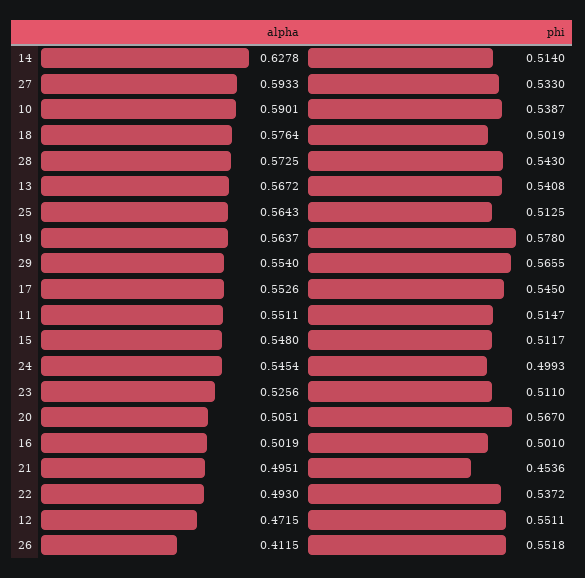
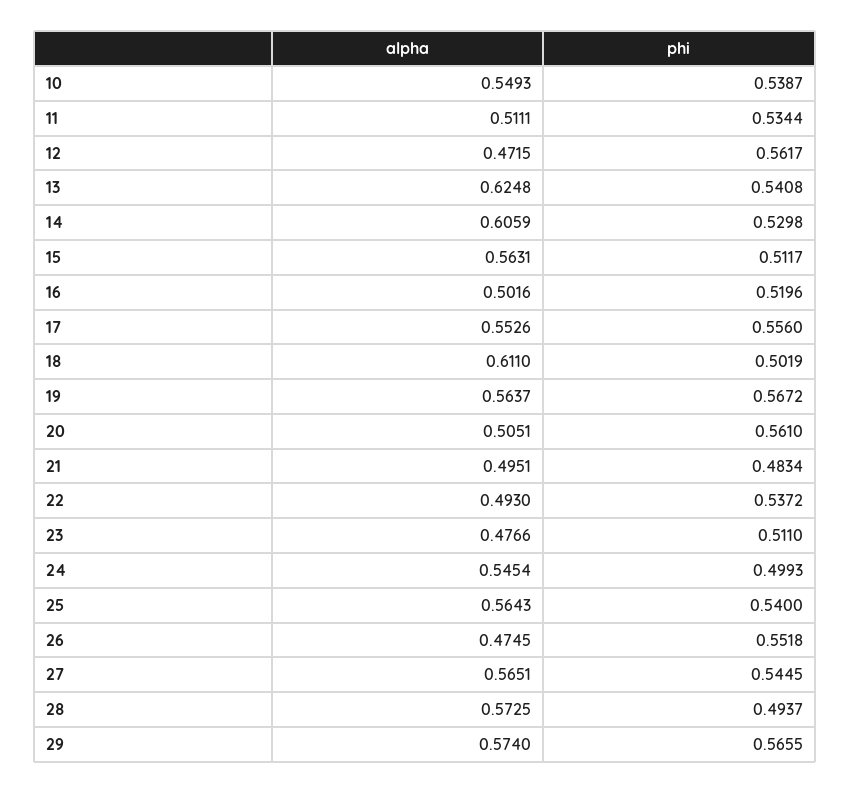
  {
    "alpha": {
-     "14": 0.6278,
+     "14": 0.6059,
-     "27": 0.5933,
+     "27": 0.5651,
-     "10": 0.5901,
+     "10": 0.5493,
-     "18": 0.5764,
+     "18": 0.611,
      "28": 0.5725,
-     "13": 0.5672,
+     "13": 0.6248,
      "25": 0.5643,
      "19": 0.5637,
-     "29": 0.554,
+     "29": 0.574,
      "17": 0.5526,
-     "11": 0.5511,
+     "11": 0.5111,
-     "15": 0.548,
+     "15": 0.5631,
      "24": 0.5454,
-     "23": 0.5256,
+     "23": 0.4766,
      "20": 0.5051,
-     "16": 0.5019,
+     "16": 0.5016,
      "21": 0.4951,
      "22": 0.493,
      "12": 0.4715,
-     "26": 0.4115
+     "26": 0.4745
    },
    "phi": {
-     "14": 0.514,
+     "14": 0.5298,
-     "27": 0.533,
+     "27": 0.5445,
      "10": 0.5387,
      "18": 0.5019,
-     "28": 0.543,
+     "28": 0.4937,
      "13": 0.5408,
-     "25": 0.5125,
+     "25": 0.54,
-     "19": 0.578,
+     "19": 0.5672,
      "29": 0.5655,
-     "17": 0.545,
+     "17": 0.556,
-     "11": 0.5147,
+     "11": 0.5344,
      "15": 0.5117,
      "24": 0.4993,
      "23": 0.511,
-     "20": 0.567,
+     "20": 0.561,
-     "16": 0.501,
+     "16": 0.5196,
-     "21": 0.4536,
+     "21": 0.4834,
      "22": 0.5372,
-     "12": 0.5511,
+     "12": 0.5617,
      "26": 0.5518
    }
  }

